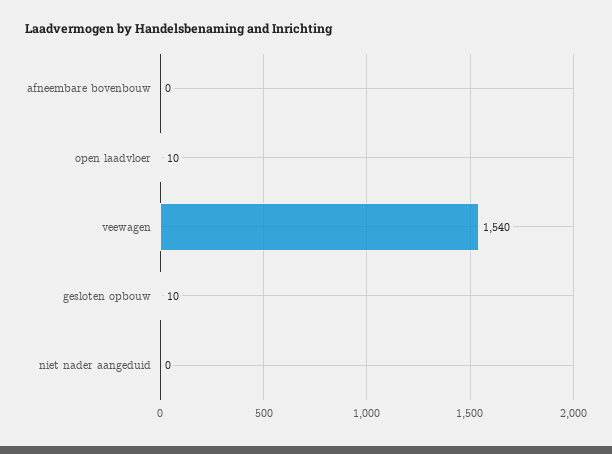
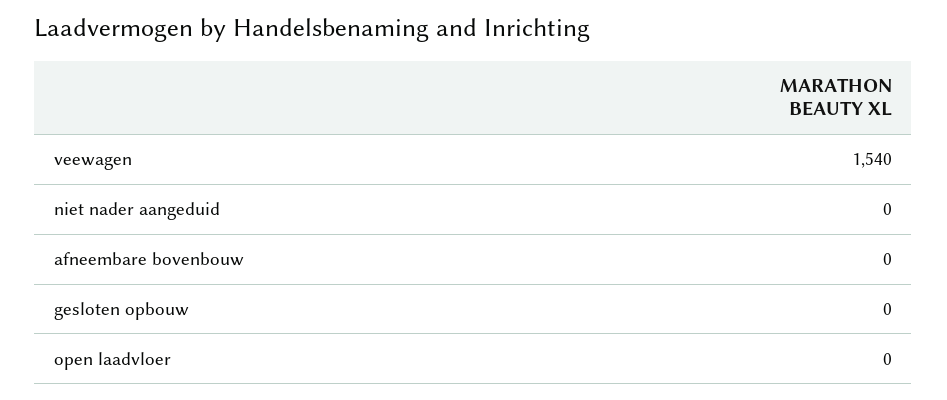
  {
    "afneembare bovenbouw": 0,
-   "open laadvloer": 10,
+   "open laadvloer": 0,
    "veewagen": 1540,
-   "gesloten opbouw": 10,
+   "gesloten opbouw": 0,
    "niet nader aangeduid": 0
  }

